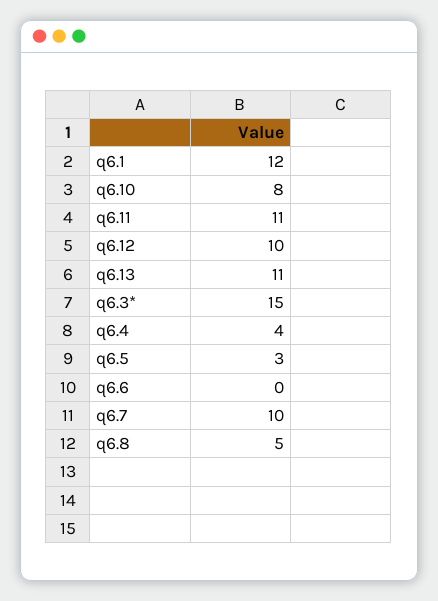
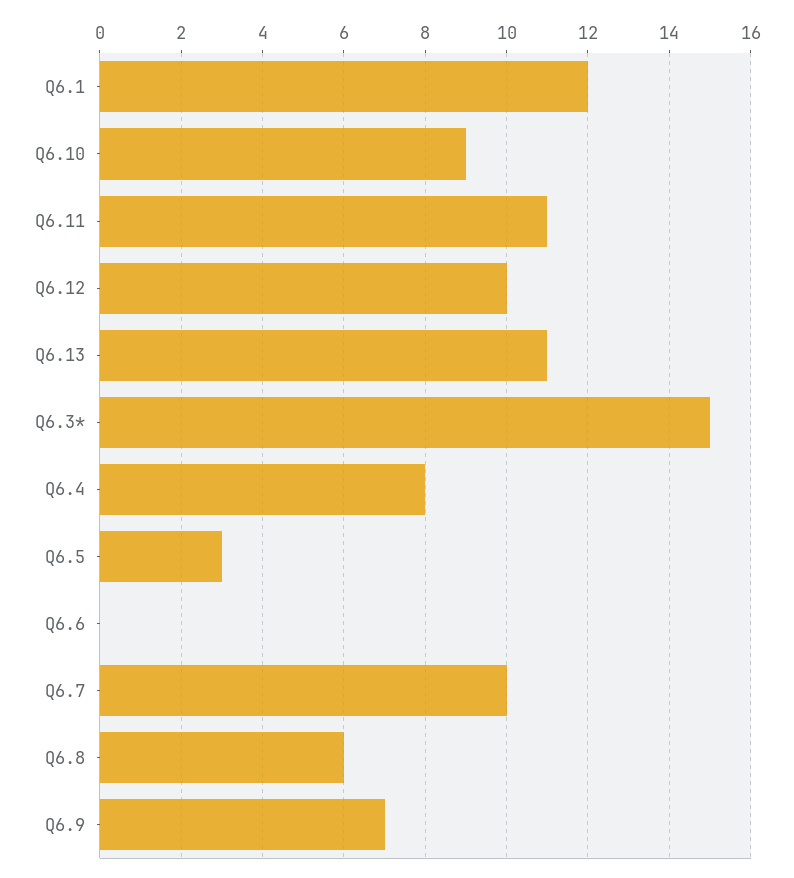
  {
    "q6.1": 12,
-   "q6.10": 8,
+   "q6.10": 9,
    "q6.11": 11,
    "q6.12": 10,
    "q6.13": 11,
    "q6.3*": 15,
-   "q6.4": 4,
+   "q6.4": 8,
    "q6.5": 3,
    "q6.6": 0,
    "q6.7": 10,
-   "q6.8": 5
+   "q6.8": 6,
+   "Q6.9": 7
  }

